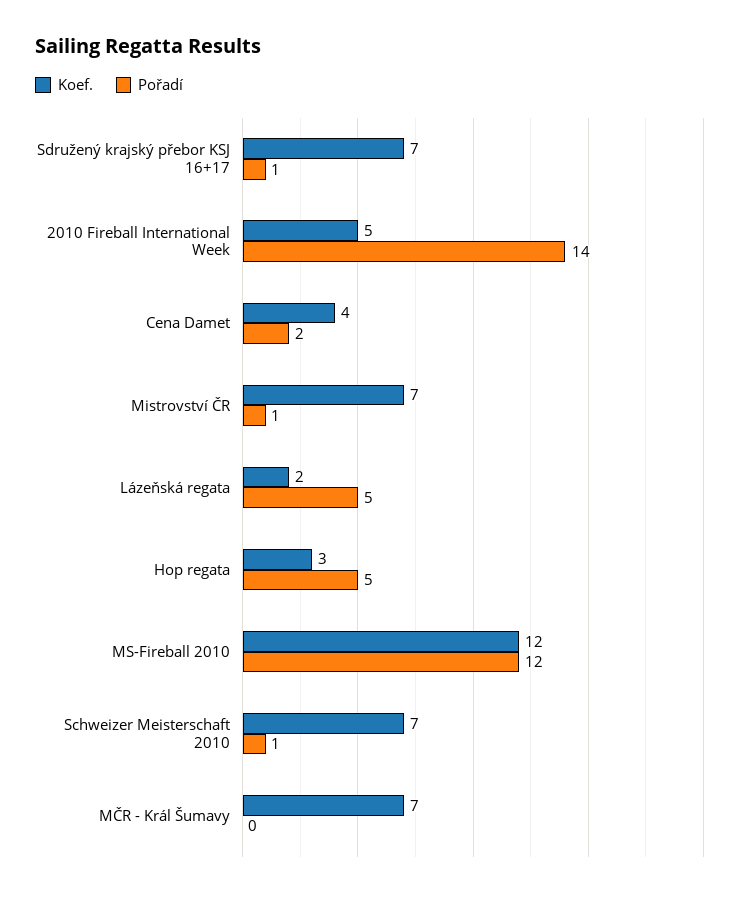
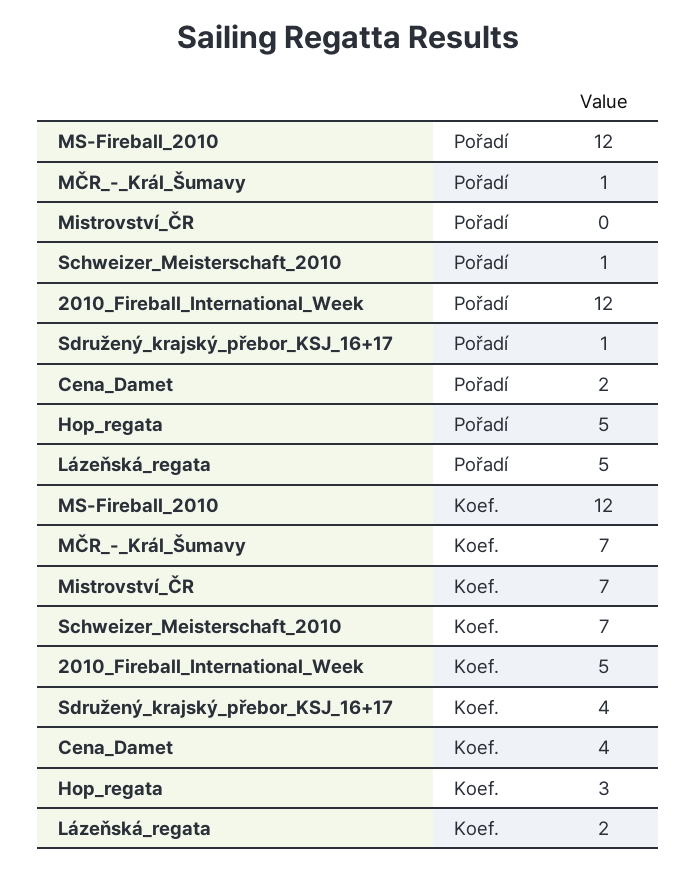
  {
    "Koef.": {
-     "Sdružený krajský přebor KSJ 16+17": 7,
+     "Sdružený krajský přebor KSJ 16+17": 4,
      "2010 Fireball International Week": 5,
      "Cena Damet": 4,
      "Mistrovství ČR": 7,
      "Lázeňská regata": 2,
      "Hop regata": 3,
      "MS-Fireball 2010": 12,
      "Schweizer Meisterschaft 2010": 7,
      "MČR - Král Šumavy": 7
    },
    "Pořadí": {
      "Sdružený krajský přebor KSJ 16+17": 1,
-     "2010 Fireball International Week": 14,
+     "2010 Fireball International Week": 12,
      "Cena Damet": 2,
-     "Mistrovství ČR": 1,
+     "Mistrovství ČR": 0,
      "Lázeňská regata": 5,
      "Hop regata": 5,
      "MS-Fireball 2010": 12,
      "Schweizer Meisterschaft 2010": 1,
-     "MČR - Král Šumavy": 0
+     "MČR - Král Šumavy": 1
    }
  }

